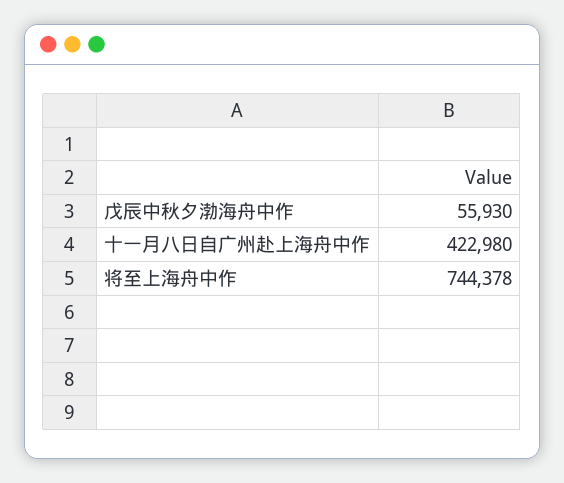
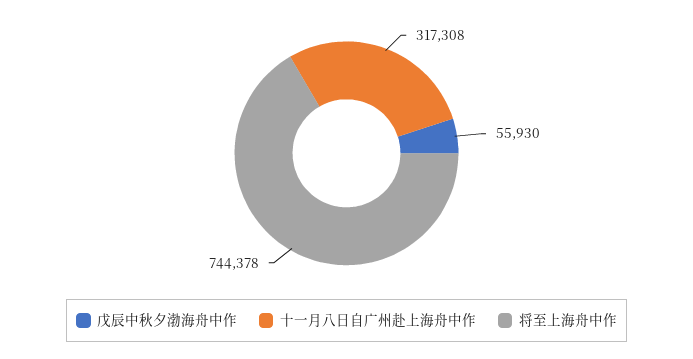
  {
    "戊辰中秋夕渤海舟中作": 55930,
-   "十一月八日自广州赴上海舟中作": 422980,
+   "十一月八日自广州赴上海舟中作": 317308,
    "将至上海舟中作": 744378
  }

